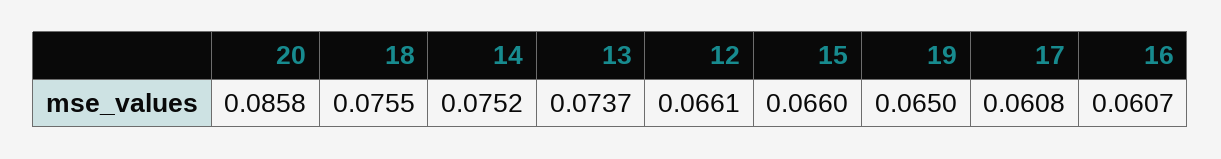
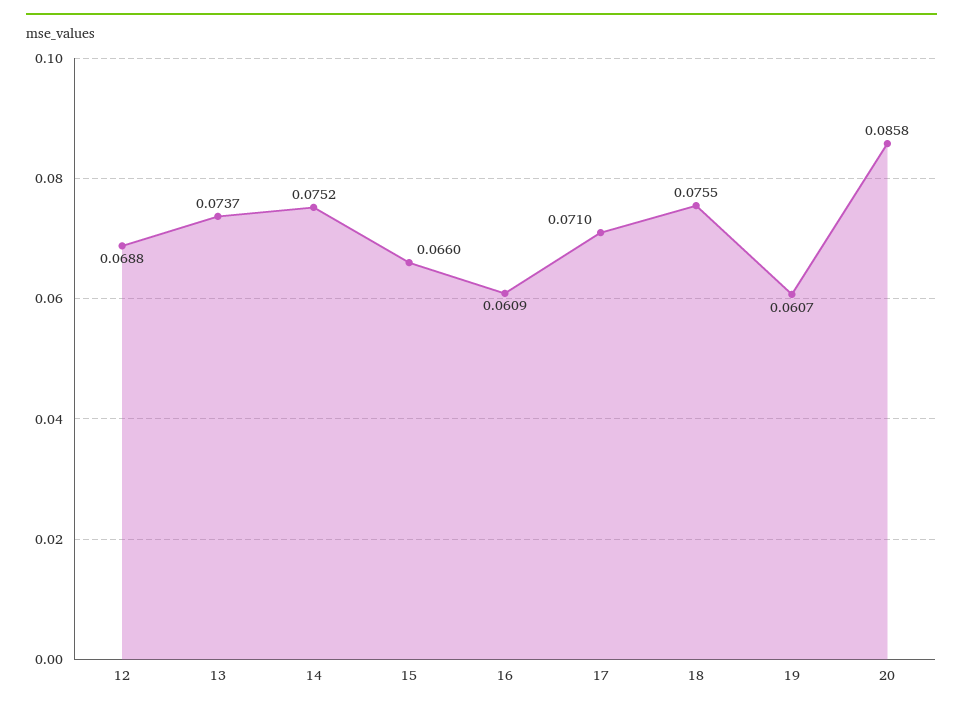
  {
    "20": 0.0858,
    "18": 0.0755,
    "14": 0.0752,
    "13": 0.0737,
-   "12": 0.0661,
+   "12": 0.0688,
    "15": 0.066,
-   "19": 0.065,
+   "19": 0.0607,
-   "17": 0.0608,
+   "17": 0.071,
-   "16": 0.0607
+   "16": 0.0609
  }

